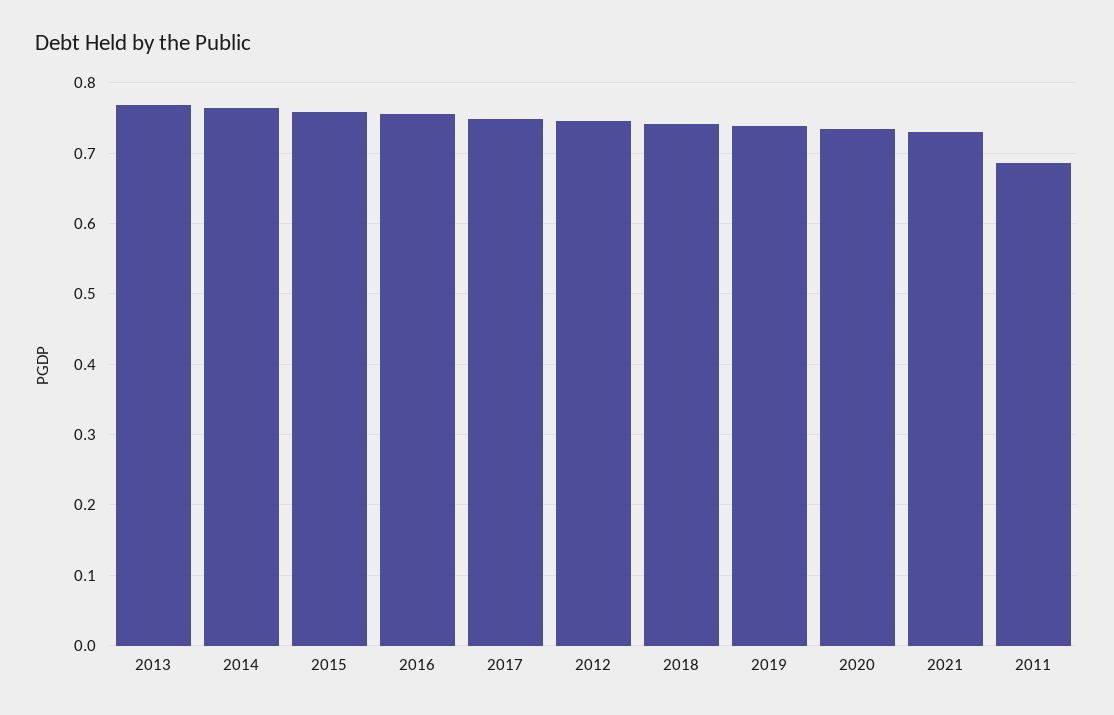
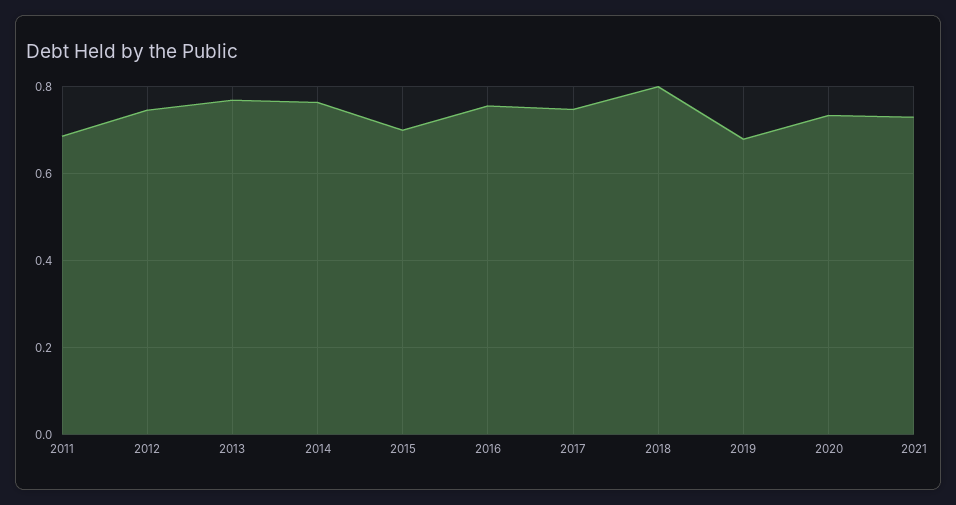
  {
    "2013": 0.77,
    "2014": 0.76,
-   "2015": 0.76,
+   "2015": 0.7,
    "2016": 0.76,
    "2017": 0.75,
    "2012": 0.75,
-   "2018": 0.74,
+   "2018": 0.8,
-   "2019": 0.74,
+   "2019": 0.68,
    "2020": 0.73,
    "2021": 0.73,
    "2011": 0.69
  }

